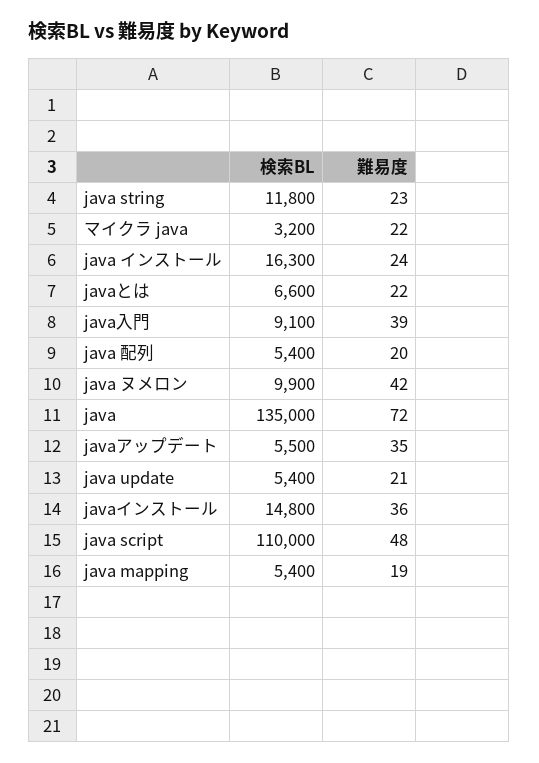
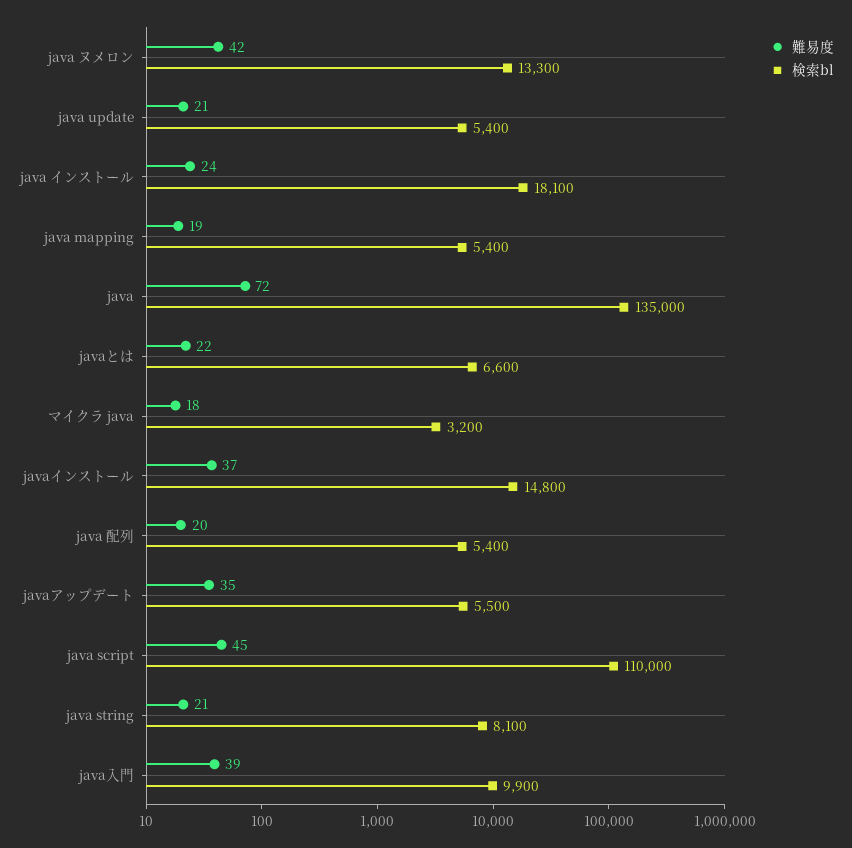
  {
    "検索BL": {
-     "java string": 11800,
+     "java string": 8100,
      "マイクラ java": 3200,
-     "java インストール": 16300,
+     "java インストール": 18100,
      "javaとは": 6600,
-     "java入門": 9100,
+     "java入門": 9900,
      "java 配列": 5400,
-     "java ヌメロン": 9900,
+     "java ヌメロン": 13300,
      "java": 135000,
      "javaアップデート": 5500,
      "java update": 5400,
      "javaインストール": 14800,
      "java script": 110000,
      "java mapping": 5400
    },
    "難易度": {
-     "java string": 23,
+     "java string": 21,
-     "マイクラ java": 22,
+     "マイクラ java": 18,
      "java インストール": 24,
      "javaとは": 22,
      "java入門": 39,
      "java 配列": 20,
      "java ヌメロン": 42,
      "java": 72,
      "javaアップデート": 35,
      "java update": 21,
-     "javaインストール": 36,
+     "javaインストール": 37,
-     "java script": 48,
+     "java script": 45,
      "java mapping": 19
    }
  }

